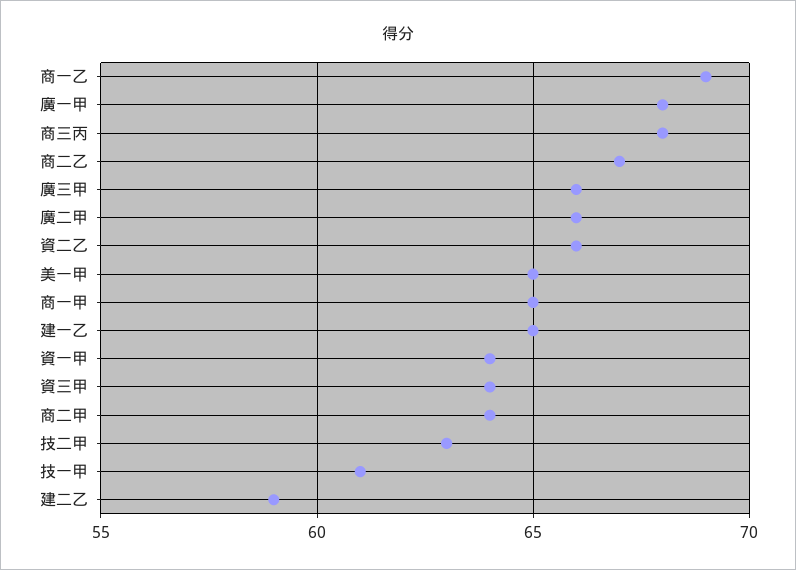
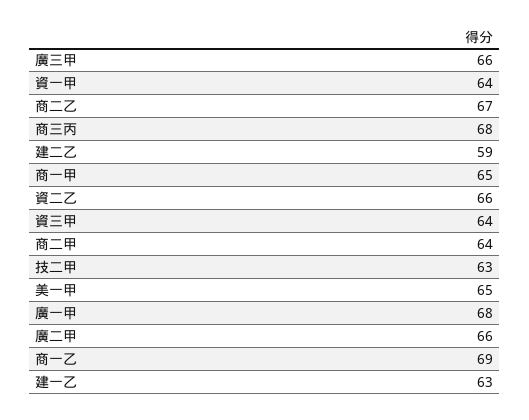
  {
    "商一乙": 69,
    "廣一甲": 68,
    "商三丙": 68,
    "商二乙": 67,
    "廣三甲": 66,
    "廣二甲": 66,
    "資二乙": 66,
    "美一甲": 65,
    "商一甲": 65,
-   "建一乙": 65,
+   "建一乙": 63,
    "資一甲": 64,
    "資三甲": 64,
    "商二甲": 64,
    "技二甲": 63,
-   "技一甲": 61,
    "建二乙": 59
  }

